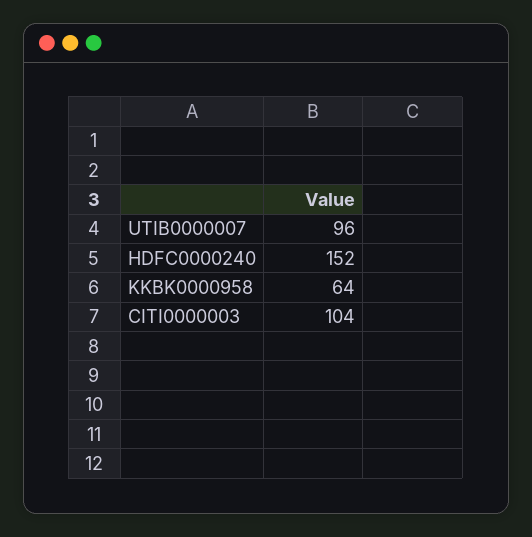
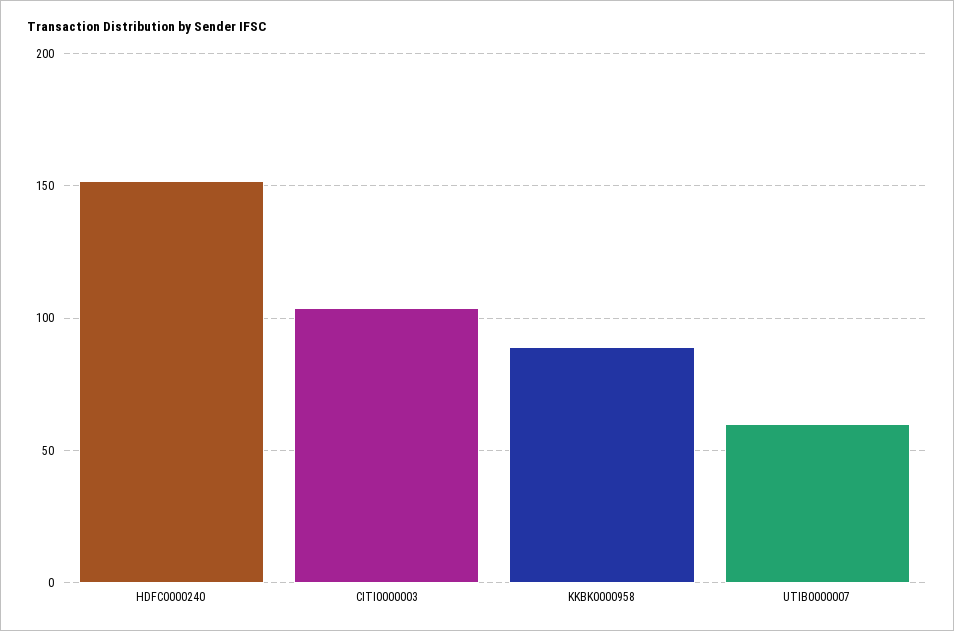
  {
-   "UTIB0000007": 96,
+   "UTIB0000007": 60,
    "HDFC0000240": 152,
-   "KKBK0000958": 64,
+   "KKBK0000958": 90,
    "CITI0000003": 104
  }

